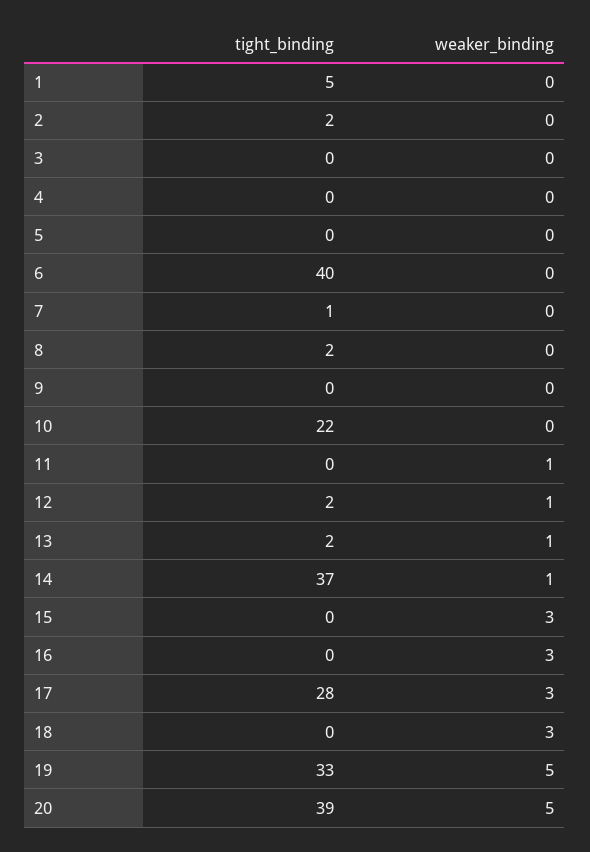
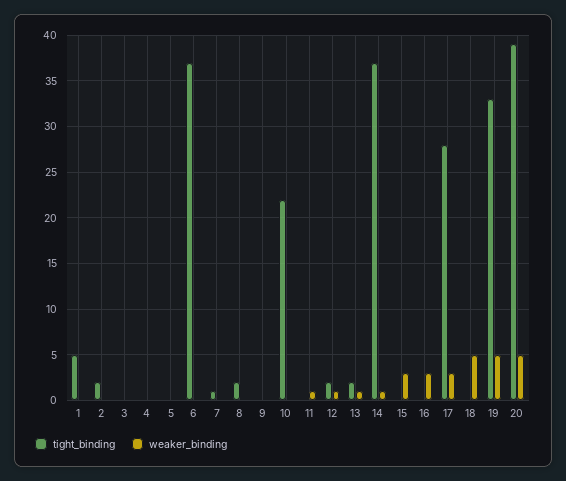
  {
    "tight_binding": {
      "1": 5,
      "2": 2,
      "3": 0,
      "4": 0,
      "5": 0,
-     "6": 40,
+     "6": 37,
      "7": 1,
      "8": 2,
      "9": 0,
      "10": 22,
      "11": 0,
      "12": 2,
      "13": 2,
      "14": 37,
      "15": 0,
      "16": 0,
      "17": 28,
      "18": 0,
      "19": 33,
      "20": 39
    },
    "weaker_binding": {
      "1": 0,
      "2": 0,
      "3": 0,
      "4": 0,
      "5": 0,
      "6": 0,
      "7": 0,
      "8": 0,
      "9": 0,
      "10": 0,
      "11": 1,
      "12": 1,
      "13": 1,
      "14": 1,
      "15": 3,
      "16": 3,
      "17": 3,
-     "18": 3,
+     "18": 5,
      "19": 5,
      "20": 5
    }
  }

